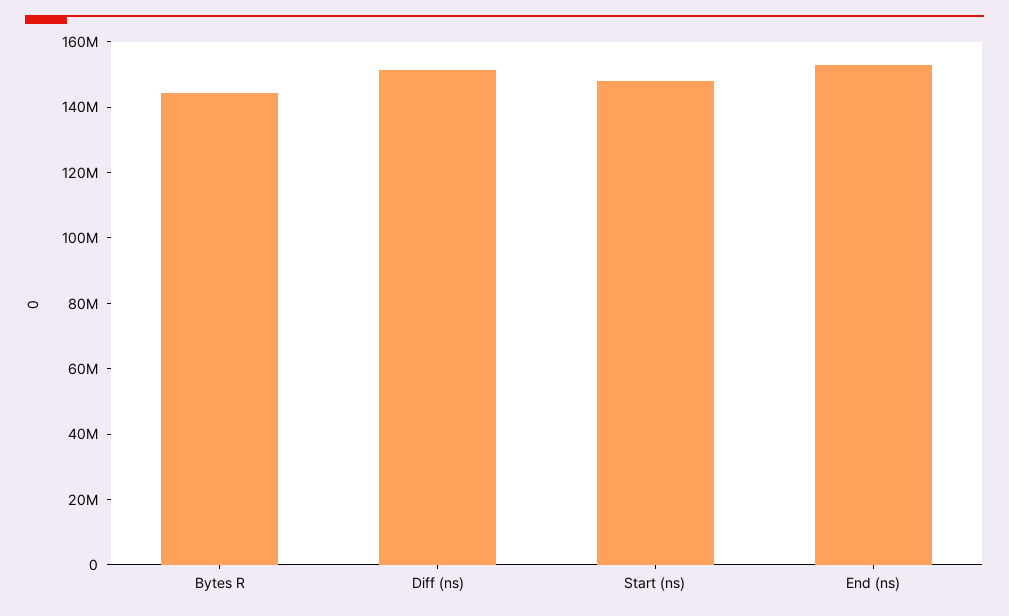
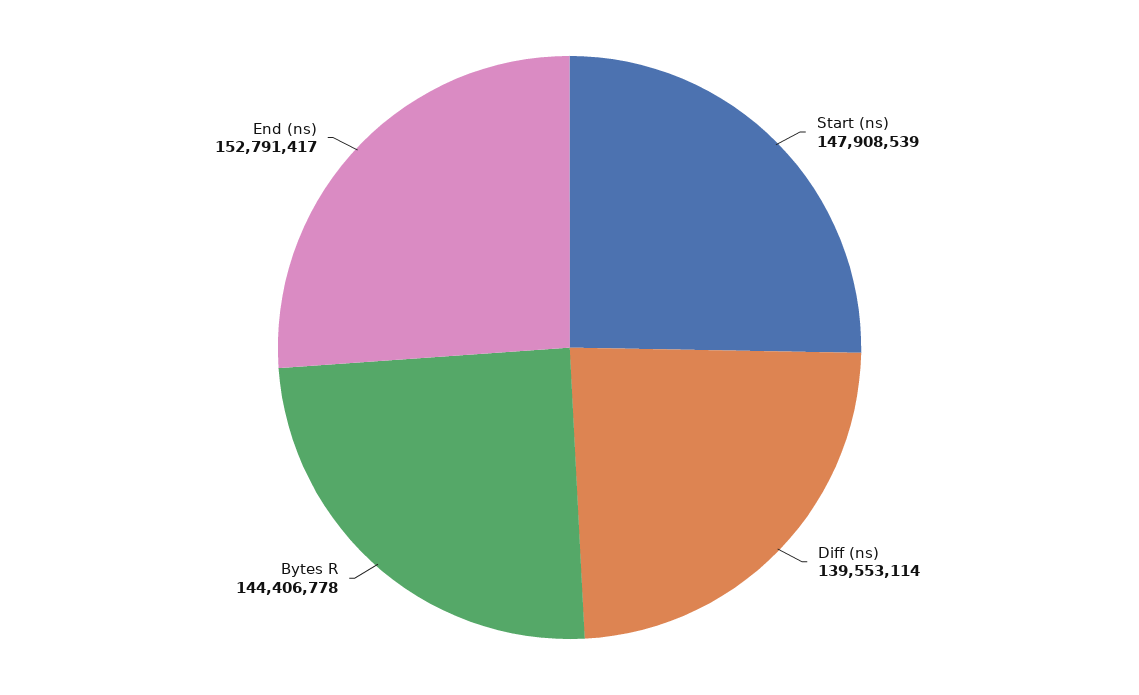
  {
    "Bytes R": 144406778,
-   "Diff (ns)": 150000000,
+   "Diff (ns)": 139553114,
    "Start (ns)": 147908539,
    "End (ns)": 152791417
  }

